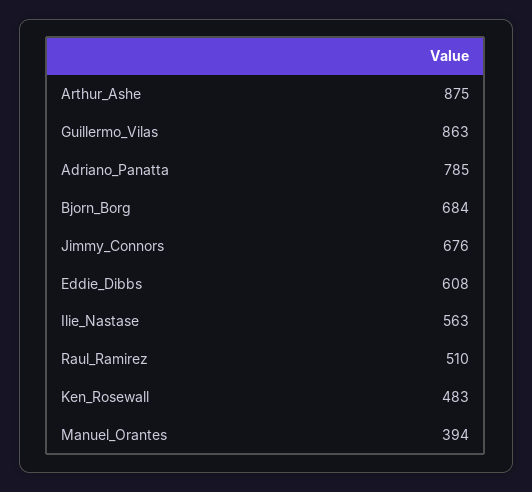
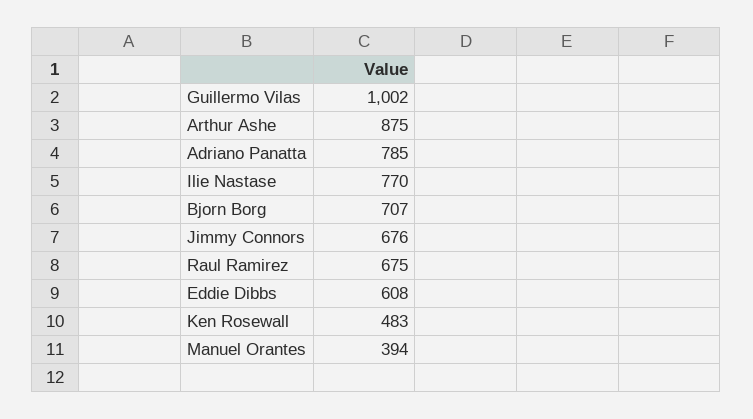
  {
    "Arthur_Ashe": 875,
-   "Guillermo_Vilas": 863,
+   "Guillermo_Vilas": 1002,
    "Adriano_Panatta": 785,
-   "Bjorn_Borg": 684,
+   "Bjorn_Borg": 707,
    "Jimmy_Connors": 676,
    "Eddie_Dibbs": 608,
-   "Ilie_Nastase": 563,
+   "Ilie_Nastase": 770,
-   "Raul_Ramirez": 510,
+   "Raul_Ramirez": 675,
    "Ken_Rosewall": 483,
    "Manuel_Orantes": 394
  }

